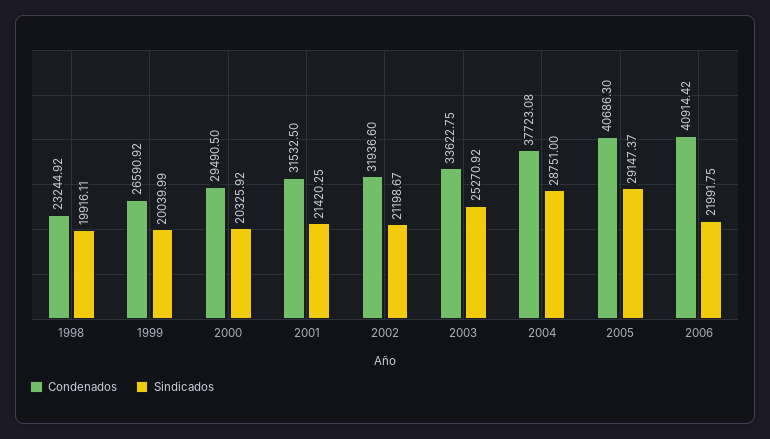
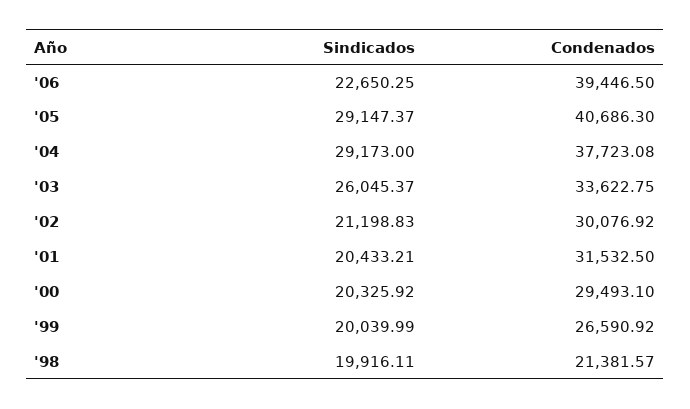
  {
    "Condenados": {
-     "1998": 23244.92,
+     "1998": 21381.57,
      "1999": 26590.92,
-     "2000": 29490.5,
+     "2000": 29493.1,
      "2001": 31532.5,
-     "2002": 31936.6,
+     "2002": 30076.92,
      "2003": 33622.75,
      "2004": 37723.08,
      "2005": 40686.3,
-     "2006": 40914.42
+     "2006": 39446.5
    },
    "Sindicados": {
      "1998": 19916.11,
      "1999": 20039.99,
      "2000": 20325.92,
-     "2001": 21420.25,
+     "2001": 20433.21,
-     "2002": 21198.67,
+     "2002": 21198.83,
-     "2003": 25270.92,
+     "2003": 26045.37,
-     "2004": 28751,
+     "2004": 29173,
      "2005": 29147.37,
-     "2006": 21991.75
+     "2006": 22650.25
    }
  }

